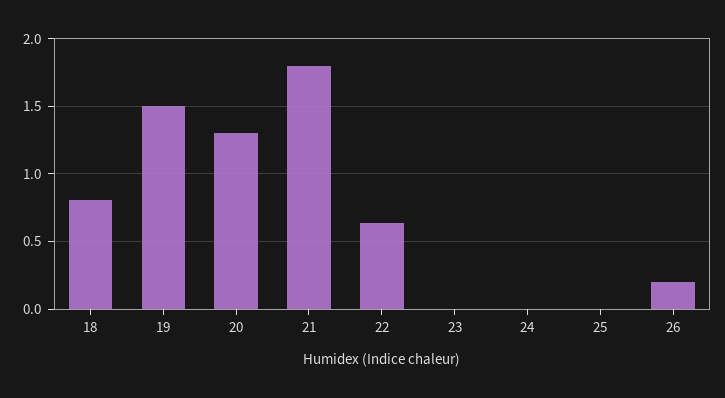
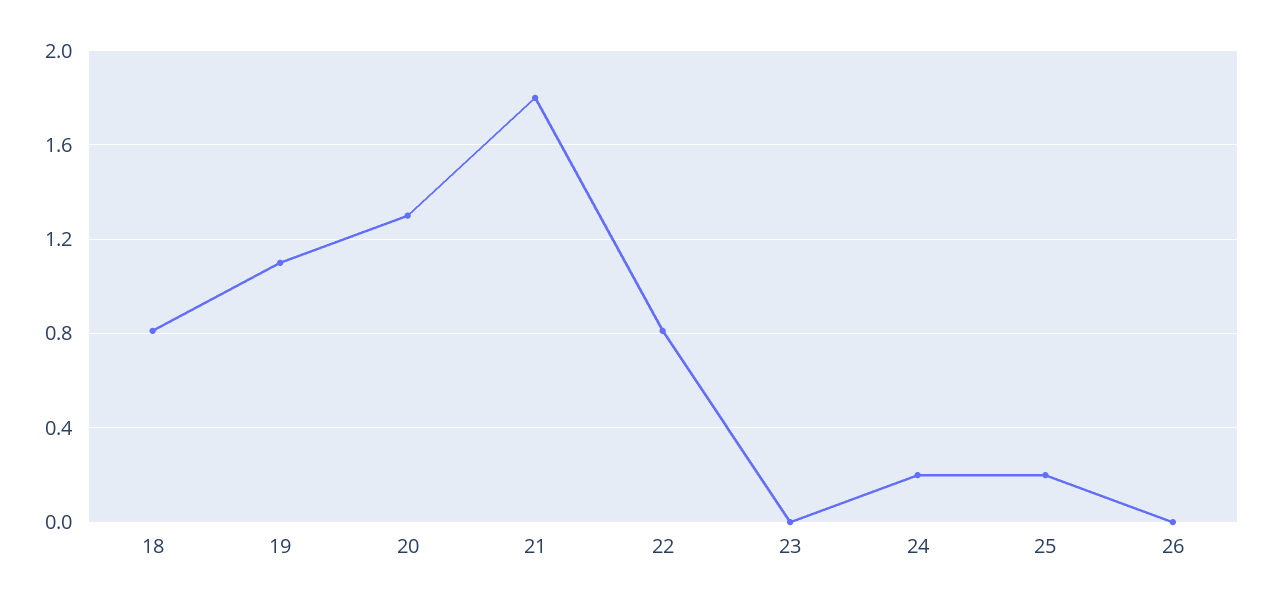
  {
    "18": 0.8,
-   "19": 1.5,
+   "19": 1.1,
    "20": 1.3,
    "21": 1.8,
-   "22": 0.65,
+   "22": 0.8,
    "23": 0,
-   "24": 0,
+   "24": 0.2,
-   "25": 0,
+   "25": 0.2,
-   "26": 0.2
+   "26": 0
  }

